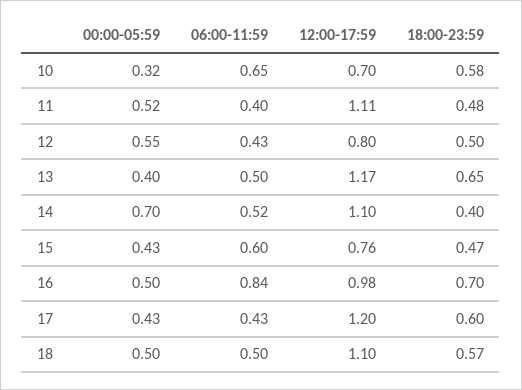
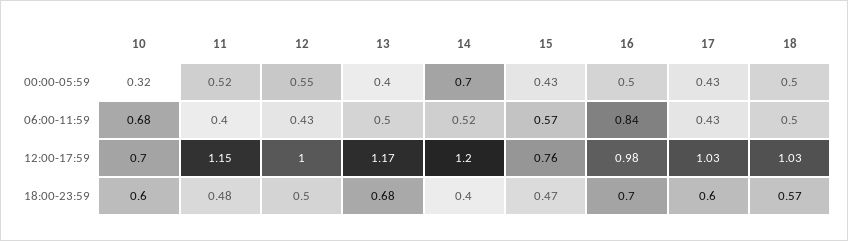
  {
    "00:00-05:59": {
      "10": 0.32,
      "11": 0.52,
      "12": 0.55,
      "13": 0.4,
      "14": 0.7,
      "15": 0.43,
      "16": 0.5,
      "17": 0.43,
      "18": 0.5
    },
    "06:00-11:59": {
-     "10": 0.65,
+     "10": 0.68,
      "11": 0.4,
      "12": 0.43,
      "13": 0.5,
      "14": 0.52,
-     "15": 0.6,
+     "15": 0.57,
      "16": 0.84,
      "17": 0.43,
      "18": 0.5
    },
    "12:00-17:59": {
      "10": 0.7,
-     "11": 1.11,
+     "11": 1.15,
-     "12": 0.8,
+     "12": 1,
      "13": 1.17,
-     "14": 1.1,
+     "14": 1.2,
      "15": 0.76,
      "16": 0.98,
-     "17": 1.2,
+     "17": 1.03,
-     "18": 1.1
+     "18": 1.03
    },
    "18:00-23:59": {
-     "10": 0.58,
+     "10": 0.6,
      "11": 0.48,
      "12": 0.5,
-     "13": 0.65,
+     "13": 0.68,
      "14": 0.4,
      "15": 0.47,
      "16": 0.7,
      "17": 0.6,
      "18": 0.57
    }
  }

